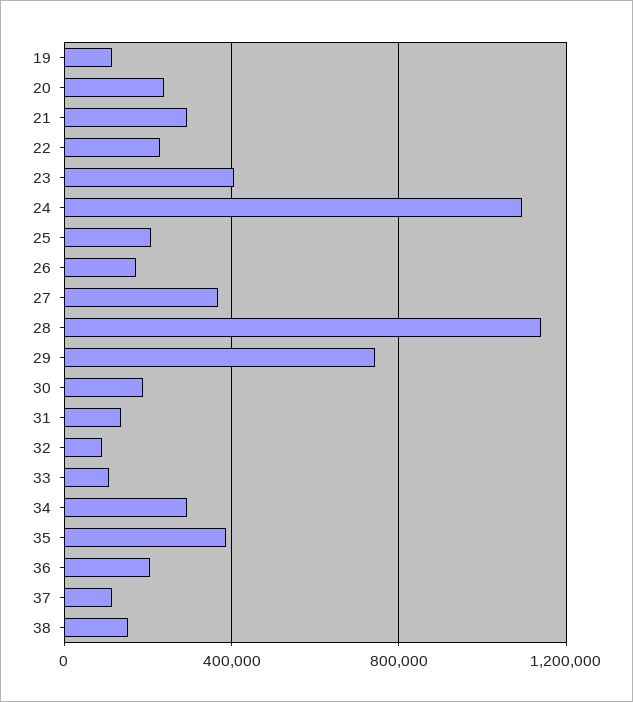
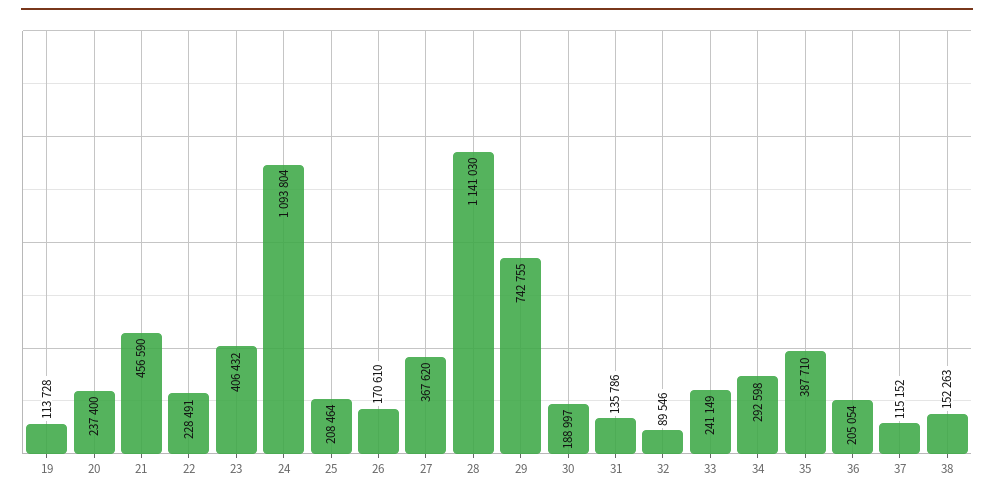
  {
    "19": 113728,
    "20": 237400,
-   "21": 300000,
+   "21": 456590,
    "22": 228491,
    "23": 406432,
    "24": 1093804,
    "25": 208464,
    "26": 170610,
    "27": 367620,
    "28": 1141030,
    "29": 742755,
    "30": 188997,
    "31": 135786,
    "32": 89546,
-   "33": 100000,
+   "33": 241149,
    "34": 292598,
    "35": 387710,
    "36": 205054,
    "37": 115152,
    "38": 152263
  }

